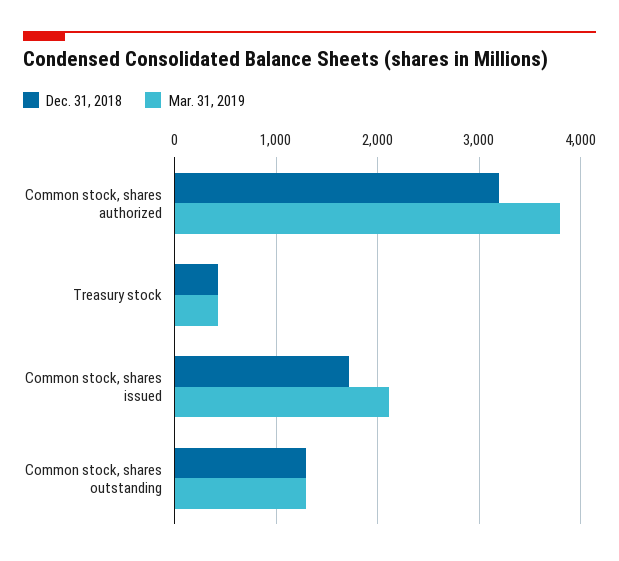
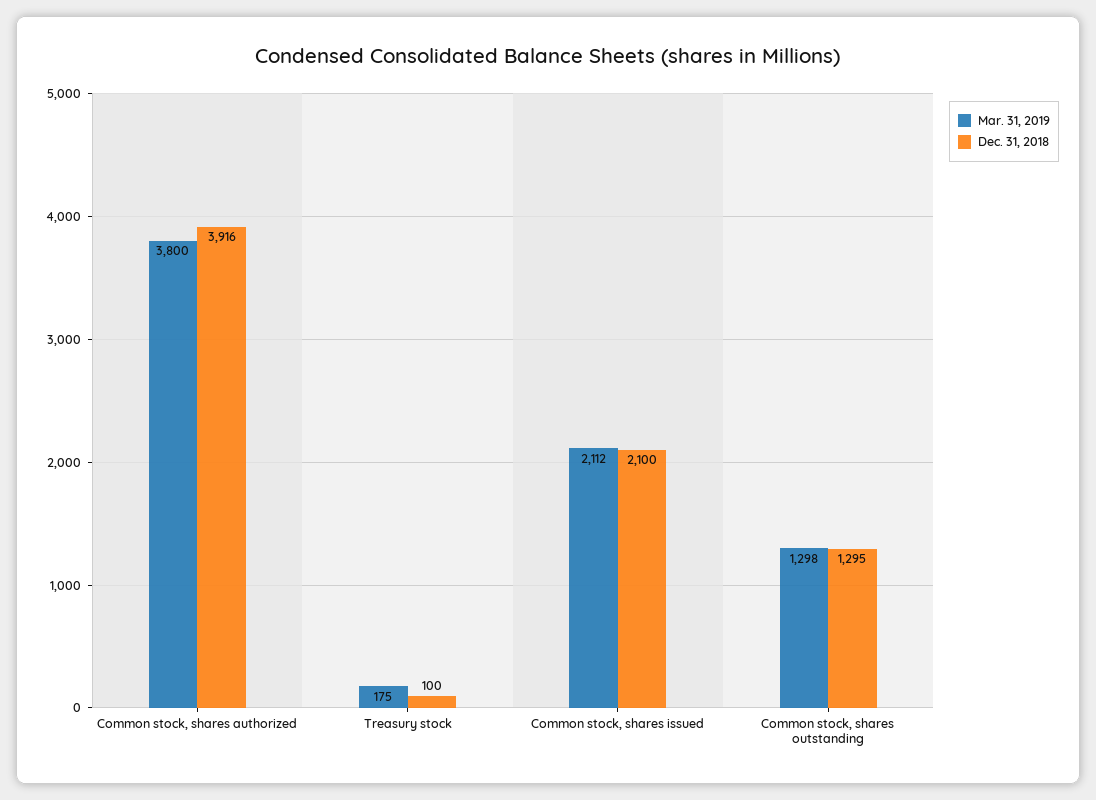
  {
    "Dec. 31, 2018": {
-     "Common stock, shares authorized": 3200,
+     "Common stock, shares authorized": 3916,
-     "Treasury stock": 400,
+     "Treasury stock": 100,
-     "Common stock, shares issued": 1700,
+     "Common stock, shares issued": 2100,
      "Common stock, shares outstanding": 1295
    },
    "Mar. 31, 2019": {
      "Common stock, shares authorized": 3800,
-     "Treasury stock": 400,
+     "Treasury stock": 175,
      "Common stock, shares issued": 2112,
      "Common stock, shares outstanding": 1298
    }
  }

